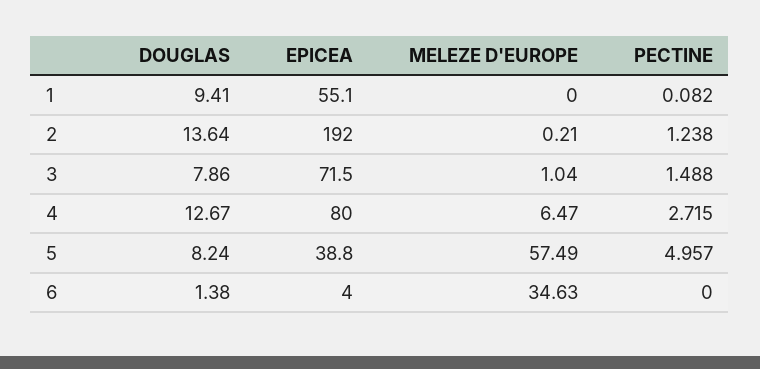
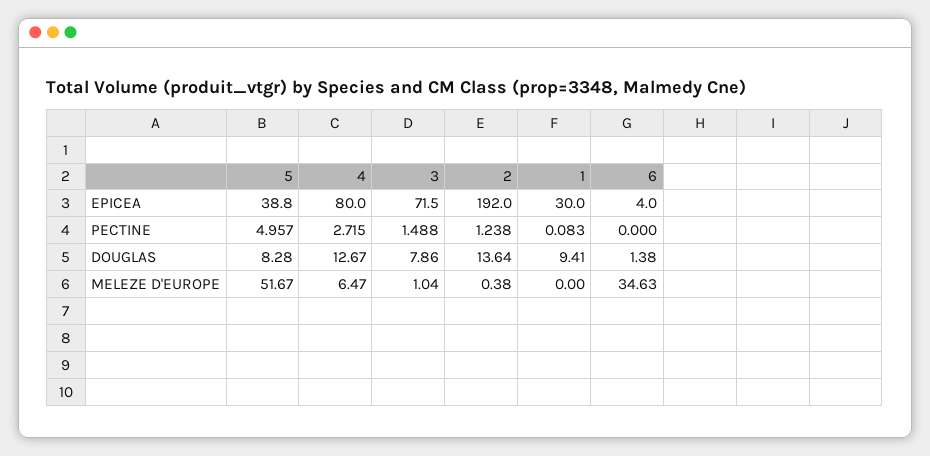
  {
    "DOUGLAS": {
      "1": 9.41,
      "2": 13.64,
      "3": 7.86,
      "4": 12.67,
-     "5": 8.24,
+     "5": 8.28,
      "6": 1.38
    },
    "EPICEA": {
-     "1": 55.1,
+     "1": 30,
      "2": 192,
      "3": 71.5,
      "4": 80,
      "5": 38.8,
      "6": 4
    },
    "MELEZE D'EUROPE": {
      "1": 0,
-     "2": 0.21,
+     "2": 0.38,
      "3": 1.04,
      "4": 6.47,
-     "5": 57.49,
+     "5": 51.67,
      "6": 34.63
    },
    "PECTINE": {
-     "1": 0.082,
+     "1": 0.083,
      "2": 1.238,
      "3": 1.488,
      "4": 2.715,
      "5": 4.957,
      "6": 0
    }
  }

